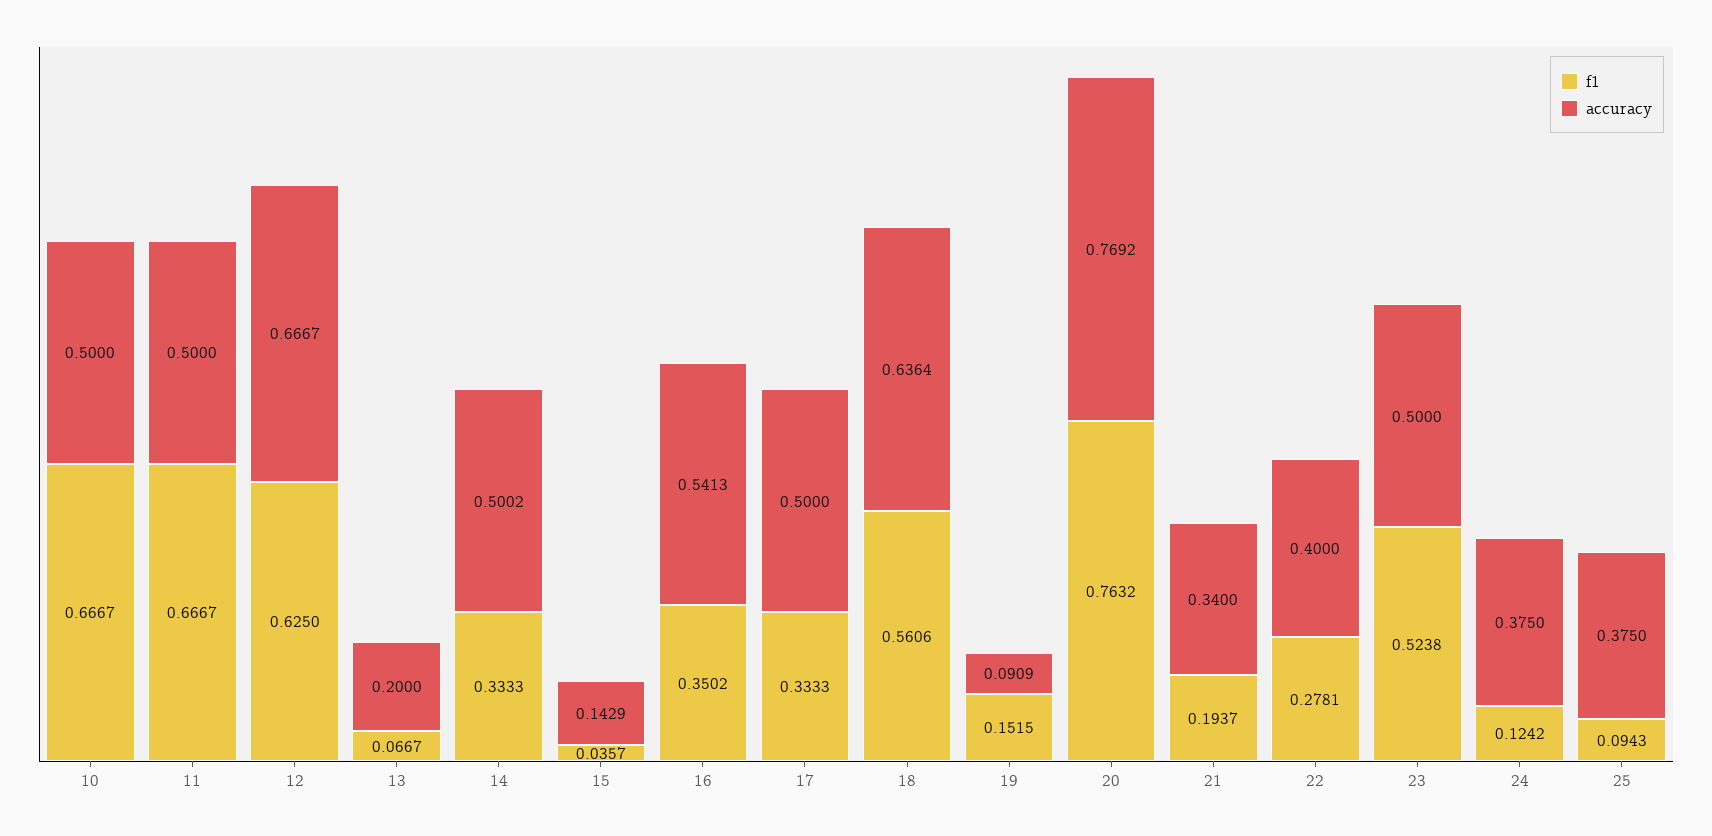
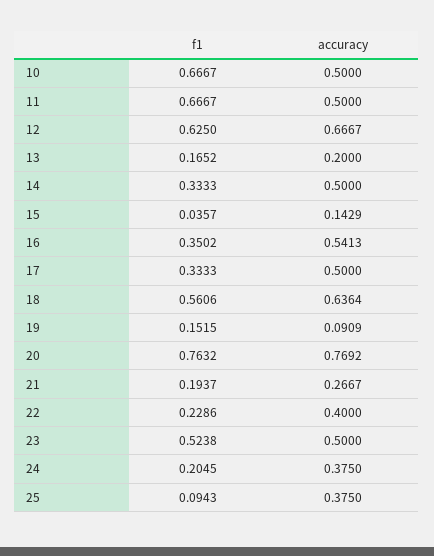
  {
    "f1": {
      "10": 0.6667,
      "11": 0.6667,
      "12": 0.625,
-     "13": 0.0667,
+     "13": 0.1652,
      "14": 0.3333,
      "15": 0.0357,
      "16": 0.3502,
      "17": 0.3333,
      "18": 0.5606,
      "19": 0.1515,
      "20": 0.7632,
      "21": 0.1937,
-     "22": 0.2781,
+     "22": 0.2286,
      "23": 0.5238,
-     "24": 0.1242,
+     "24": 0.2045,
      "25": 0.0943
    },
    "accuracy": {
      "10": 0.5,
      "11": 0.5,
      "12": 0.6667,
      "13": 0.2,
-     "14": 0.5002,
+     "14": 0.5,
      "15": 0.1429,
      "16": 0.5413,
      "17": 0.5,
      "18": 0.6364,
      "19": 0.0909,
      "20": 0.7692,
-     "21": 0.34,
+     "21": 0.2667,
      "22": 0.4,
      "23": 0.5,
      "24": 0.375,
      "25": 0.375
    }
  }

